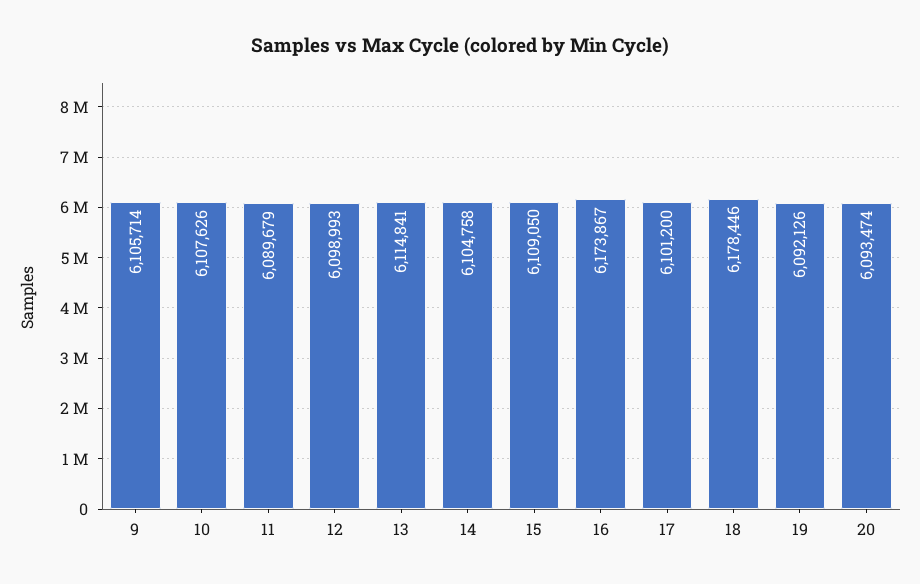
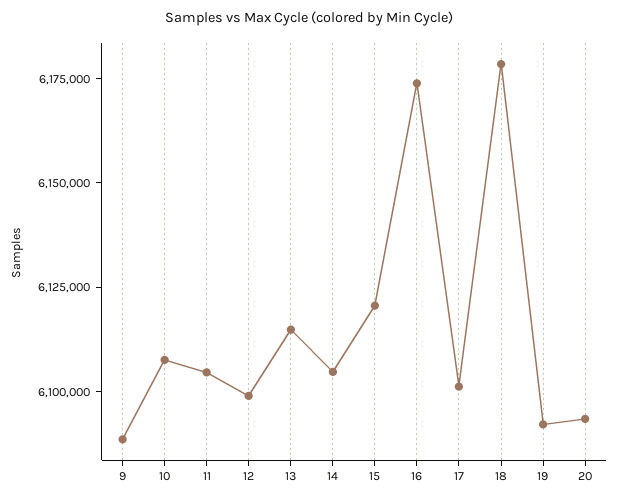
  {
-   "9": 6105714,
+   "9": 6090000,
    "10": 6107626,
-   "11": 6089679,
+   "11": 6105000,
    "12": 6098993,
    "13": 6114841,
    "14": 6104758,
-   "15": 6109050,
+   "15": 6120000,
    "16": 6173867,
    "17": 6101200,
    "18": 6178446,
    "19": 6092126,
    "20": 6093474
  }

